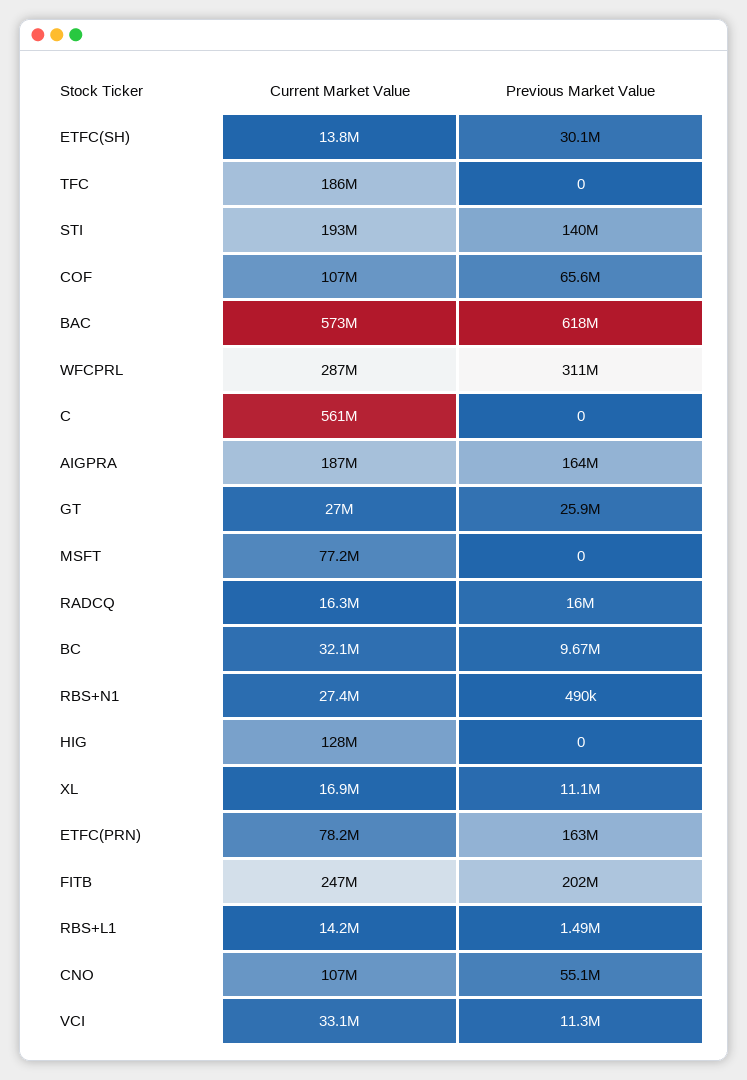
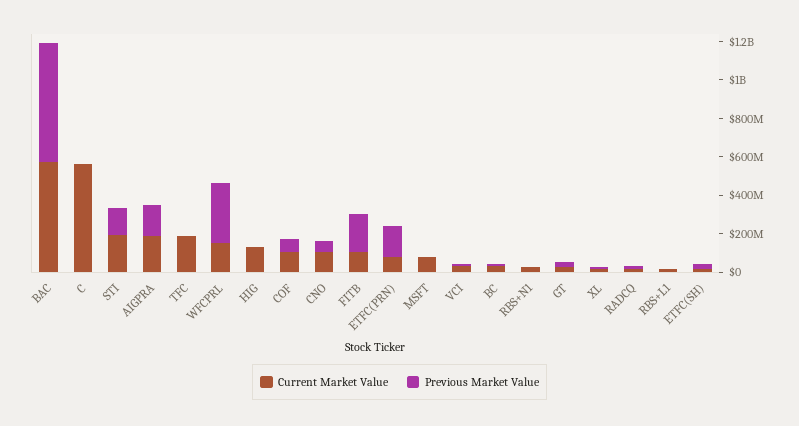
  {
    "Current Market Value": {
      "ETFC(SH)": 13800000,
      "TFC": 186000000,
      "STI": 193000000,
      "COF": 107000000,
      "BAC": 573000000,
-     "WFCPRL": 287000000,
+     "WFCPRL": 150000000,
      "C": 561000000,
      "AIGPRA": 187000000,
      "GT": 27000000,
      "MSFT": 77200000,
      "RADCQ": 16300000,
      "BC": 32100000,
      "RBS+N1": 27400000,
      "HIG": 128000000,
      "XL": 16900000,
      "ETFC(PRN)": 78200000,
-     "FITB": 247000000,
+     "FITB": 100000000,
      "RBS+L1": 14200000,
      "CNO": 107000000,
      "VCI": 33100000
    },
    "Previous Market Value": {
      "ETFC(SH)": 30100000,
      "TFC": 0,
      "STI": 140000000,
      "COF": 65600000,
      "BAC": 618000000,
      "WFCPRL": 311000000,
      "C": 0,
      "AIGPRA": 164000000,
      "GT": 25900000,
      "MSFT": 0,
      "RADCQ": 16000000,
      "BC": 9670000,
      "RBS+N1": 490000,
      "HIG": 0,
      "XL": 11100000,
      "ETFC(PRN)": 163000000,
      "FITB": 202000000,
      "RBS+L1": 1490000,
      "CNO": 55100000,
      "VCI": 11300000
    }
  }

